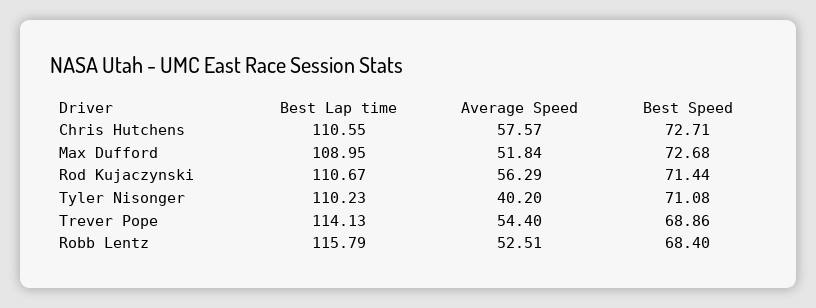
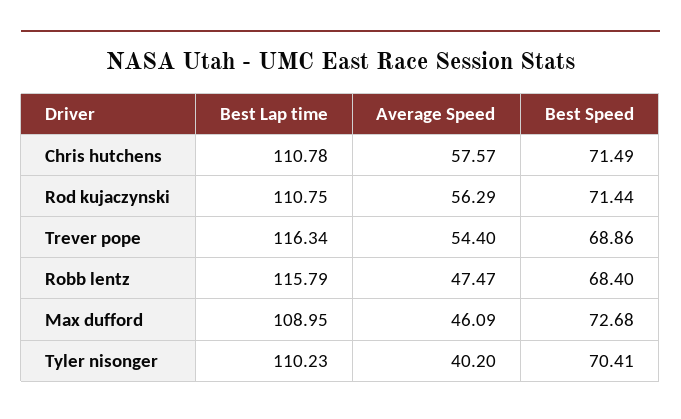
  {
    "Best Lap time": {
-     "Chris Hutchens": 110.55,
+     "Chris Hutchens": 110.78,
      "Max Dufford": 108.95,
-     "Rod Kujaczynski": 110.67,
+     "Rod Kujaczynski": 110.75,
      "Tyler Nisonger": 110.23,
-     "Trever Pope": 114.13,
+     "Trever Pope": 116.34,
      "Robb Lentz": 115.79
    },
    "Average Speed": {
      "Chris Hutchens": 57.57,
-     "Max Dufford": 51.84,
+     "Max Dufford": 46.09,
      "Rod Kujaczynski": 56.29,
      "Tyler Nisonger": 40.2,
      "Trever Pope": 54.4,
-     "Robb Lentz": 52.51
+     "Robb Lentz": 47.47
    },
    "Best Speed": {
-     "Chris Hutchens": 72.71,
+     "Chris Hutchens": 71.49,
      "Max Dufford": 72.68,
      "Rod Kujaczynski": 71.44,
-     "Tyler Nisonger": 71.08,
+     "Tyler Nisonger": 70.41,
      "Trever Pope": 68.86,
      "Robb Lentz": 68.4
    }
  }

